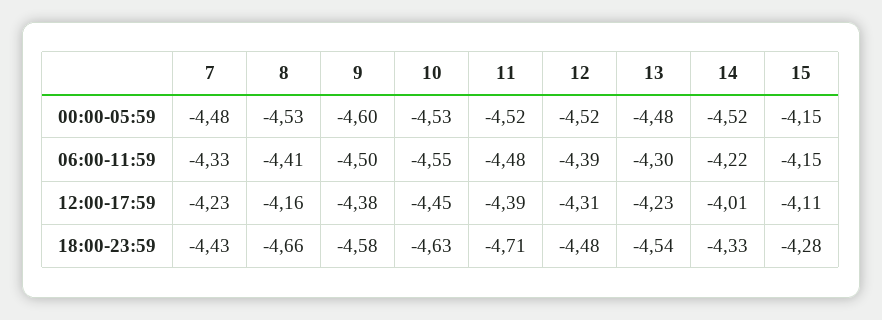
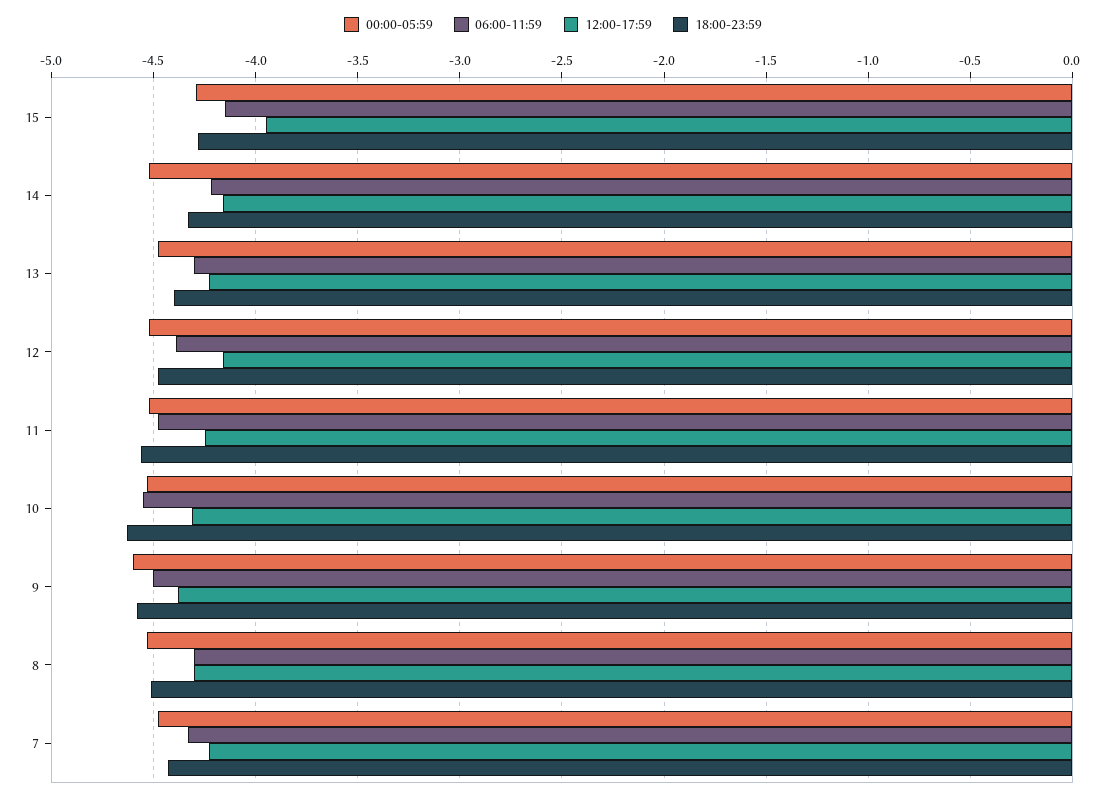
  {
    "00:00-05:59": {
      "7": -4.48,
      "8": -4.53,
      "9": -4.6,
      "10": -4.53,
      "11": -4.52,
      "12": -4.52,
      "13": -4.48,
      "14": -4.52,
-     "15": -4.15
+     "15": -4.3
    },
    "06:00-11:59": {
      "7": -4.33,
-     "8": -4.41,
+     "8": -4.3,
      "9": -4.5,
      "10": -4.55,
      "11": -4.48,
      "12": -4.39,
      "13": -4.3,
      "14": -4.22,
      "15": -4.15
    },
    "12:00-17:59": {
      "7": -4.23,
-     "8": -4.16,
+     "8": -4.3,
      "9": -4.38,
-     "10": -4.45,
+     "10": -4.3,
-     "11": -4.39,
+     "11": -4.25,
-     "12": -4.31,
+     "12": -4.15,
      "13": -4.23,
-     "14": -4.01,
+     "14": -4.15,
-     "15": -4.11
+     "15": -3.95
    },
    "18:00-23:59": {
      "7": -4.43,
-     "8": -4.66,
+     "8": -4.5,
      "9": -4.58,
      "10": -4.63,
-     "11": -4.71,
+     "11": -4.55,
      "12": -4.48,
-     "13": -4.54,
+     "13": -4.4,
      "14": -4.33,
      "15": -4.28
    }
  }

